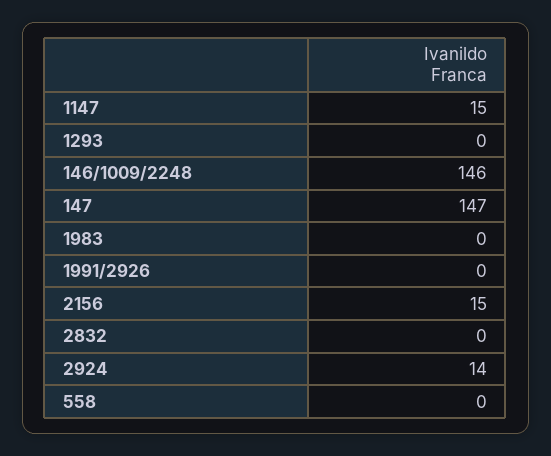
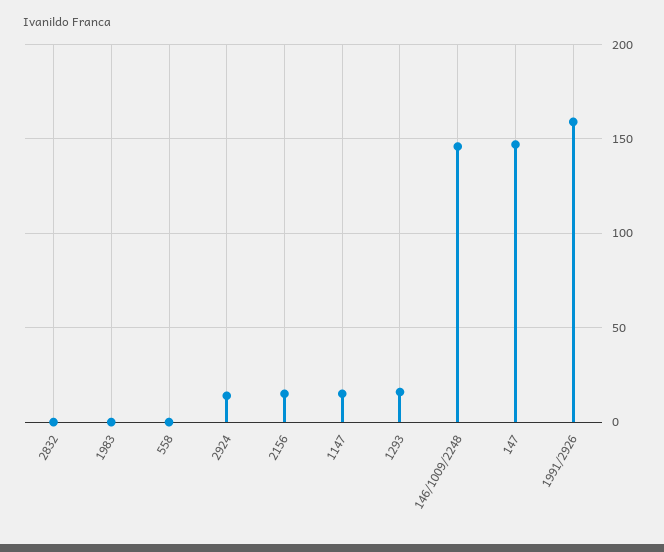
  {
    "1147": 15,
-   "1293": 0,
+   "1293": 15,
    "146/1009/2248": 146,
    "147": 147,
    "1983": 0,
-   "1991/2926": 0,
+   "1991/2926": 160,
    "2156": 15,
    "2832": 0,
    "2924": 14,
    "558": 0
  }

